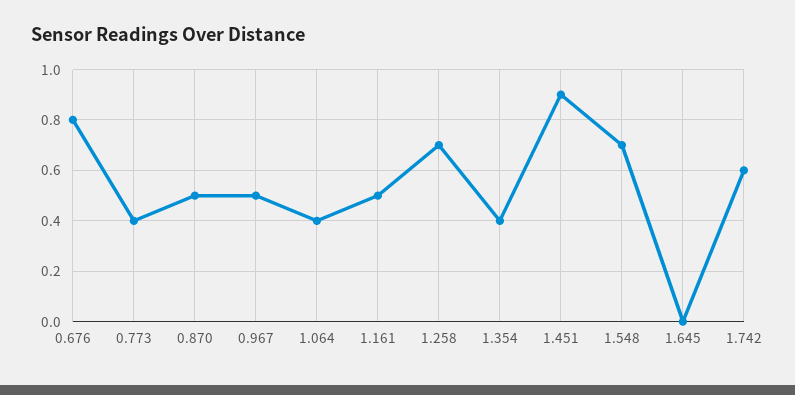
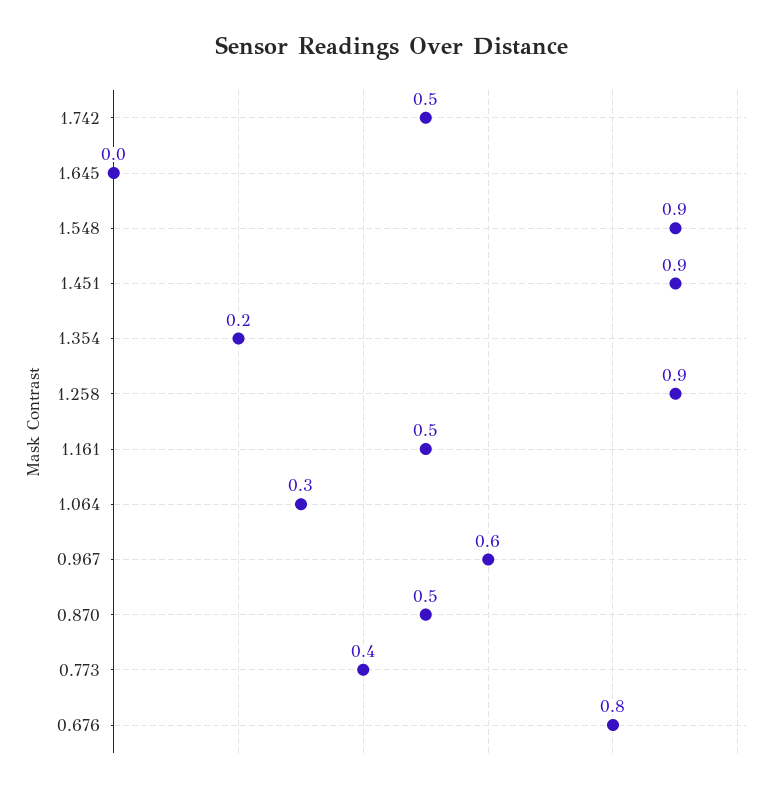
  {
    "0.676": 0.8,
    "0.773": 0.4,
    "0.870": 0.5,
-   "0.967": 0.5,
+   "0.967": 0.6,
-   "1.064": 0.4,
+   "1.064": 0.3,
    "1.161": 0.5,
-   "1.258": 0.7,
+   "1.258": 0.9,
-   "1.354": 0.4,
+   "1.354": 0.2,
    "1.451": 0.9,
-   "1.548": 0.7,
+   "1.548": 0.9,
    "1.645": 0,
-   "1.742": 0.6
+   "1.742": 0.5
  }

